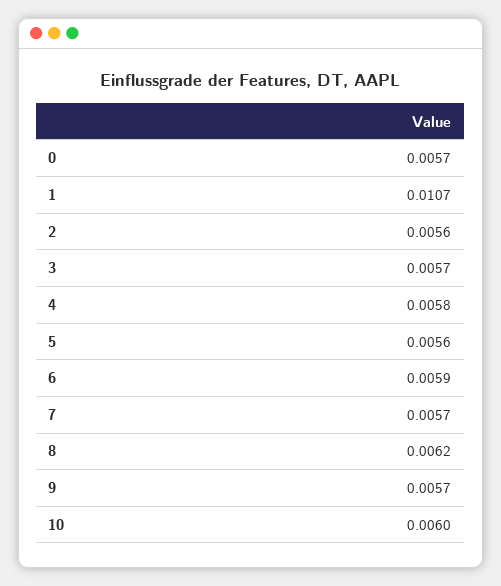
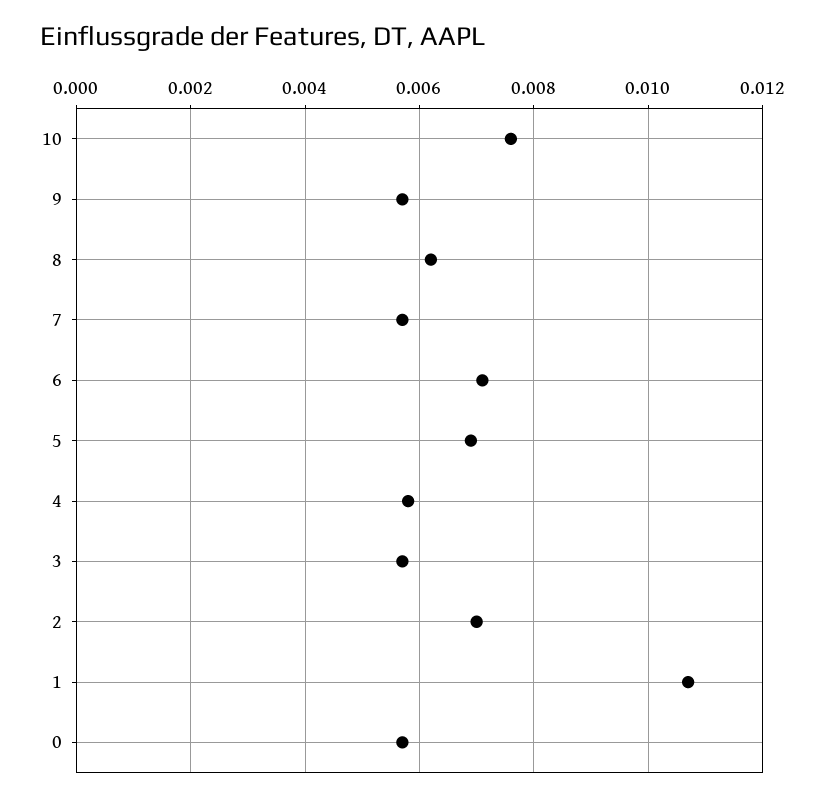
  {
    "0": 0.0057,
    "1": 0.0107,
-   "2": 0.0056,
+   "2": 0.007,
    "3": 0.0057,
    "4": 0.0058,
-   "5": 0.0056,
+   "5": 0.007,
-   "6": 0.0059,
+   "6": 0.007,
    "7": 0.0057,
    "8": 0.0062,
    "9": 0.0057,
-   "10": 0.006
+   "10": 0.0075
  }

